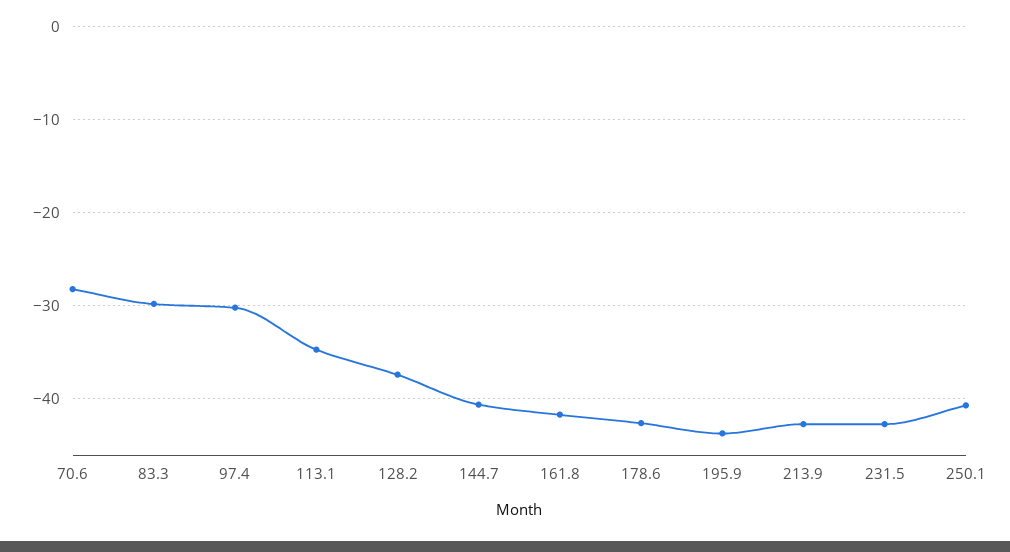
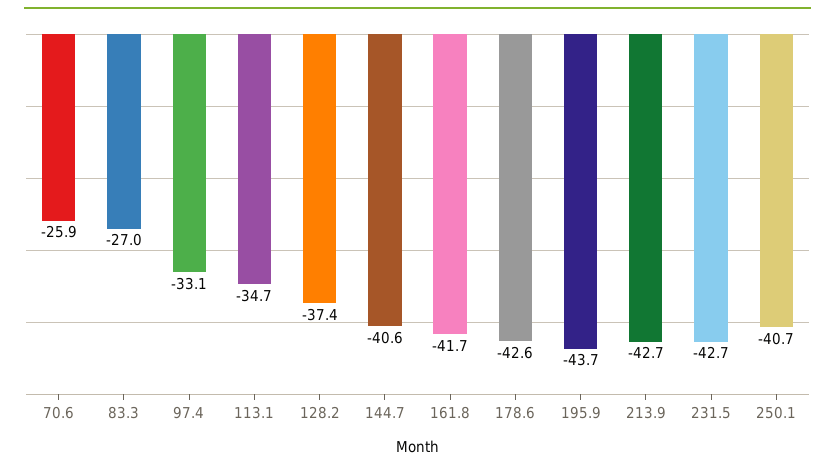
  {
-   "70.6": -28,
+   "70.6": -25.9,
-   "83.3": -30,
+   "83.3": -27,
-   "97.4": -30,
+   "97.4": -33.1,
    "113.1": -34.7,
    "128.2": -37.4,
    "144.7": -40.6,
    "161.8": -41.7,
    "178.6": -42.6,
    "195.9": -43.7,
    "213.9": -42.7,
    "231.5": -42.7,
    "250.1": -40.7
  }

